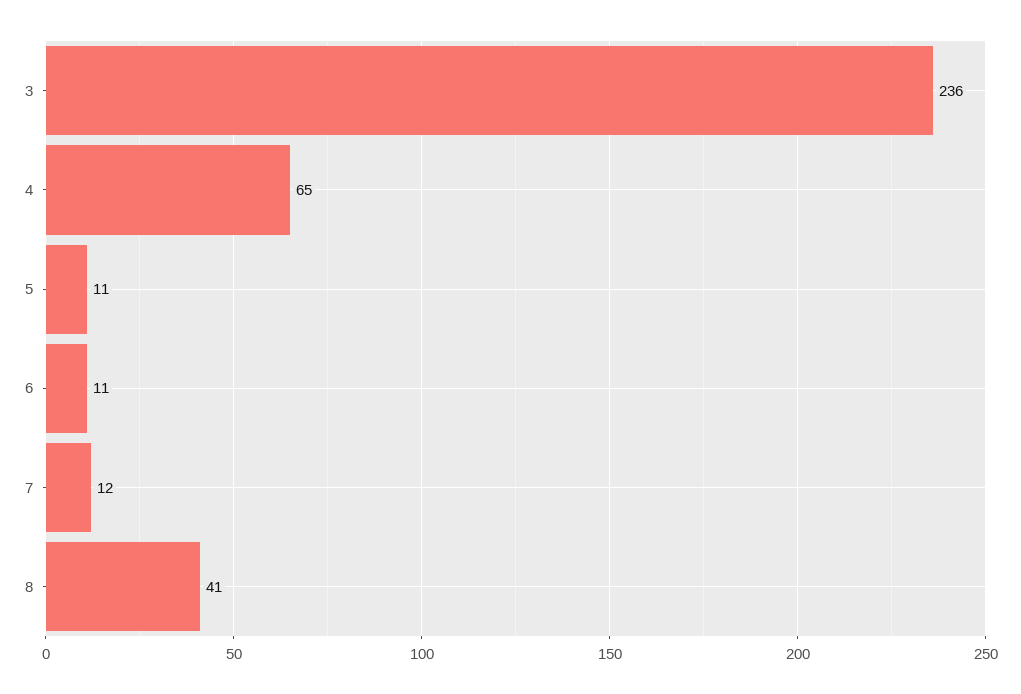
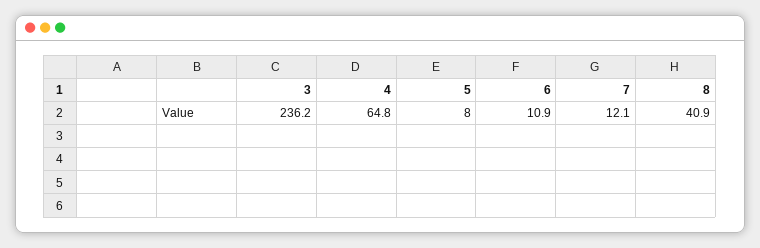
  {
    "3": 236.2,
    "4": 64.8,
-   "5": 11,
+   "5": 8,
    "6": 10.9,
    "7": 12.1,
    "8": 40.9
  }

